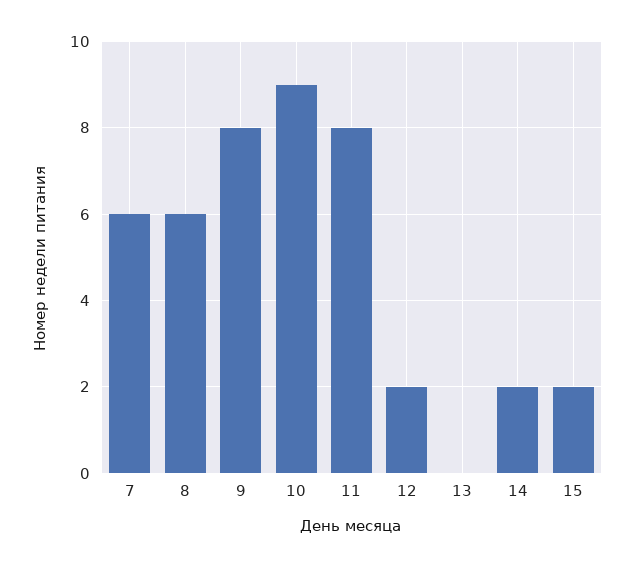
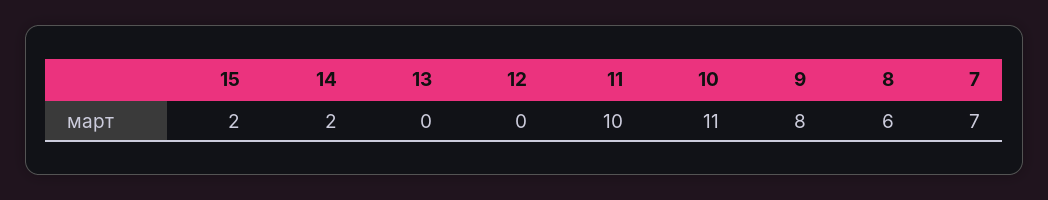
  {
-   "7": 6,
+   "7": 7,
    "8": 6,
    "9": 8,
-   "10": 9,
+   "10": 11,
-   "11": 8,
+   "11": 10,
-   "12": 2,
+   "12": 0,
    "13": 0,
    "14": 2,
    "15": 2
  }

